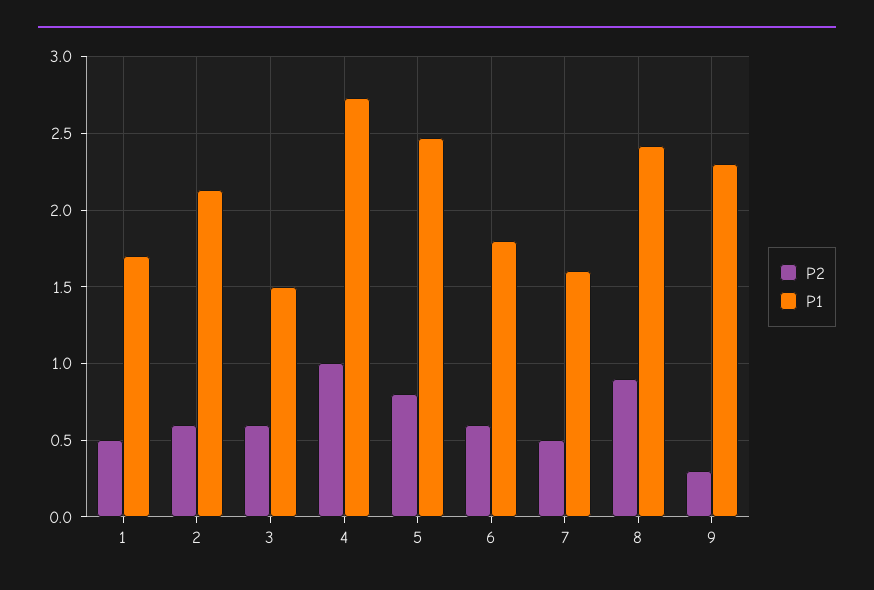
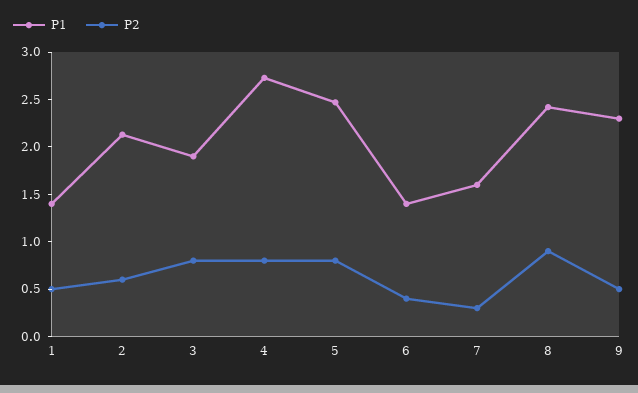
  {
    "P2": {
      "1": 0.5,
      "2": 0.6,
-     "3": 0.6,
+     "3": 0.8,
-     "4": 1,
+     "4": 0.8,
      "5": 0.8,
-     "6": 0.6,
+     "6": 0.4,
-     "7": 0.5,
+     "7": 0.3,
      "8": 0.9,
-     "9": 0.3
+     "9": 0.5
    },
    "P1": {
-     "1": 1.7,
+     "1": 1.4,
      "2": 2.15,
-     "3": 1.5,
+     "3": 1.9,
      "4": 2.75,
      "5": 2.45,
-     "6": 1.8,
+     "6": 1.4,
      "7": 1.6,
      "8": 2.4,
      "9": 2.3
    }
  }

